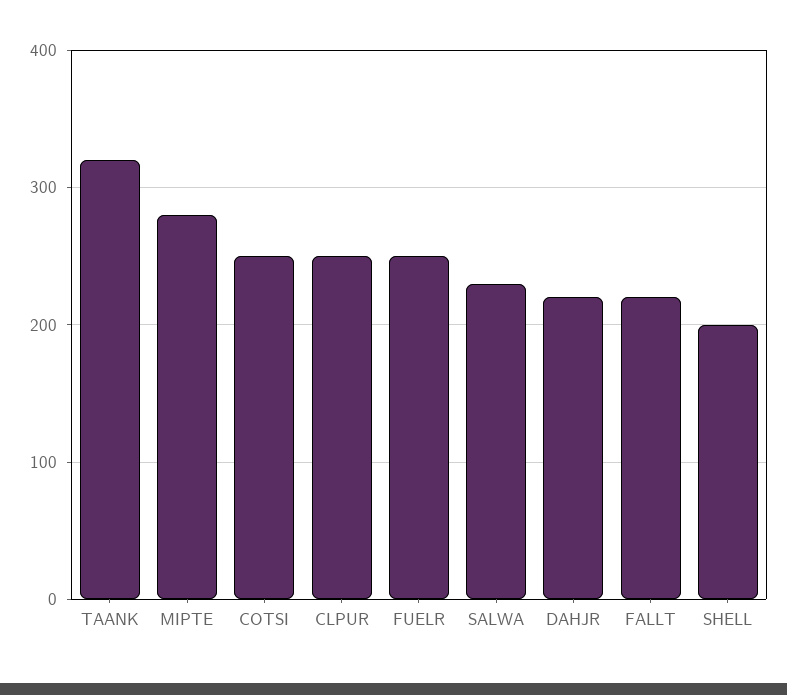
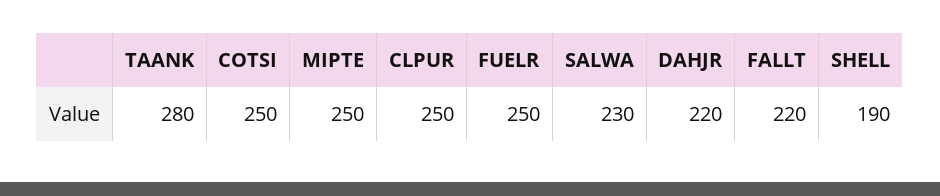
  {
-   "TAANK": 320,
+   "TAANK": 280,
-   "MIPTE": 280,
+   "MIPTE": 250,
    "COTSI": 250,
    "CLPUR": 250,
    "FUELR": 250,
    "SALWA": 230,
    "DAHJR": 220,
    "FALLT": 220,
-   "SHELL": 200
+   "SHELL": 190
  }

